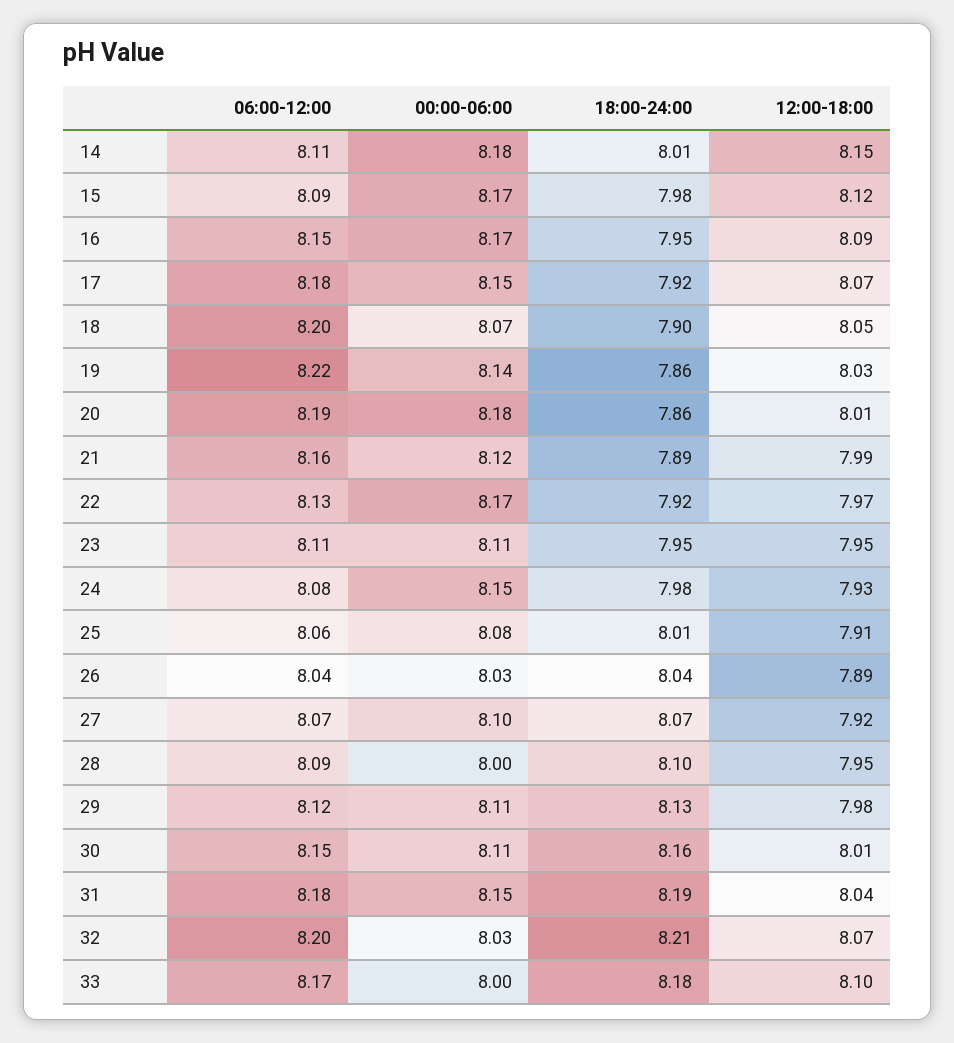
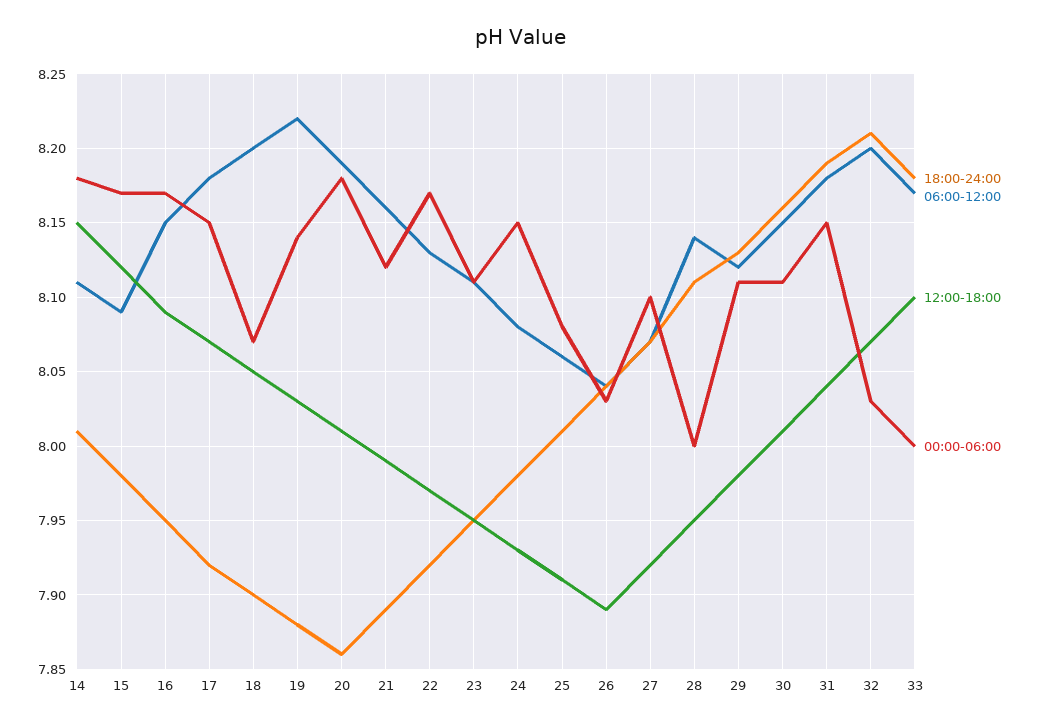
  {
    "06:00-12:00": {
      "14": 8.11,
      "15": 8.09,
      "16": 8.15,
      "17": 8.18,
      "18": 8.2,
      "19": 8.22,
      "20": 8.19,
      "21": 8.16,
      "22": 8.13,
      "23": 8.11,
      "24": 8.08,
      "25": 8.06,
      "26": 8.04,
      "27": 8.07,
-     "28": 8.09,
+     "28": 8.14,
      "29": 8.12,
      "30": 8.15,
      "31": 8.18,
      "32": 8.2,
      "33": 8.17
    },
    "00:00-06:00": {
      "14": 8.18,
      "15": 8.17,
      "16": 8.17,
      "17": 8.15,
      "18": 8.07,
      "19": 8.14,
      "20": 8.18,
      "21": 8.12,
      "22": 8.17,
      "23": 8.11,
      "24": 8.15,
      "25": 8.08,
      "26": 8.03,
      "27": 8.1,
      "28": 8,
      "29": 8.11,
      "30": 8.11,
      "31": 8.15,
      "32": 8.03,
      "33": 8
    },
    "18:00-24:00": {
      "14": 8.01,
      "15": 7.98,
      "16": 7.95,
      "17": 7.92,
      "18": 7.9,
-     "19": 7.86,
+     "19": 7.88,
      "20": 7.86,
      "21": 7.89,
      "22": 7.92,
      "23": 7.95,
      "24": 7.98,
      "25": 8.01,
      "26": 8.04,
      "27": 8.07,
-     "28": 8.1,
+     "28": 8.11,
      "29": 8.13,
      "30": 8.16,
      "31": 8.19,
      "32": 8.21,
      "33": 8.18
    },
    "12:00-18:00": {
      "14": 8.15,
      "15": 8.12,
      "16": 8.09,
      "17": 8.07,
      "18": 8.05,
      "19": 8.03,
      "20": 8.01,
      "21": 7.99,
      "22": 7.97,
      "23": 7.95,
      "24": 7.93,
      "25": 7.91,
      "26": 7.89,
      "27": 7.92,
      "28": 7.95,
      "29": 7.98,
      "30": 8.01,
      "31": 8.04,
      "32": 8.07,
      "33": 8.1
    }
  }

